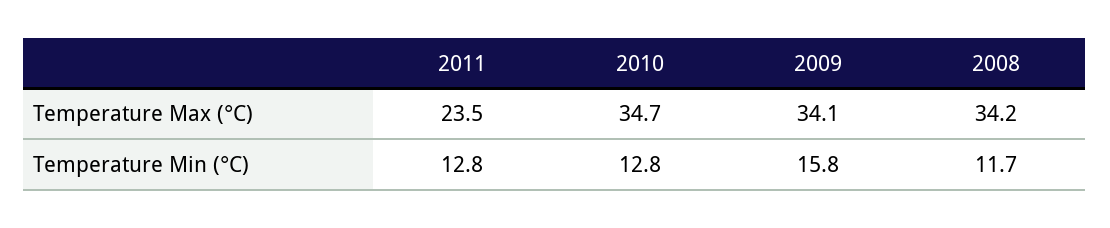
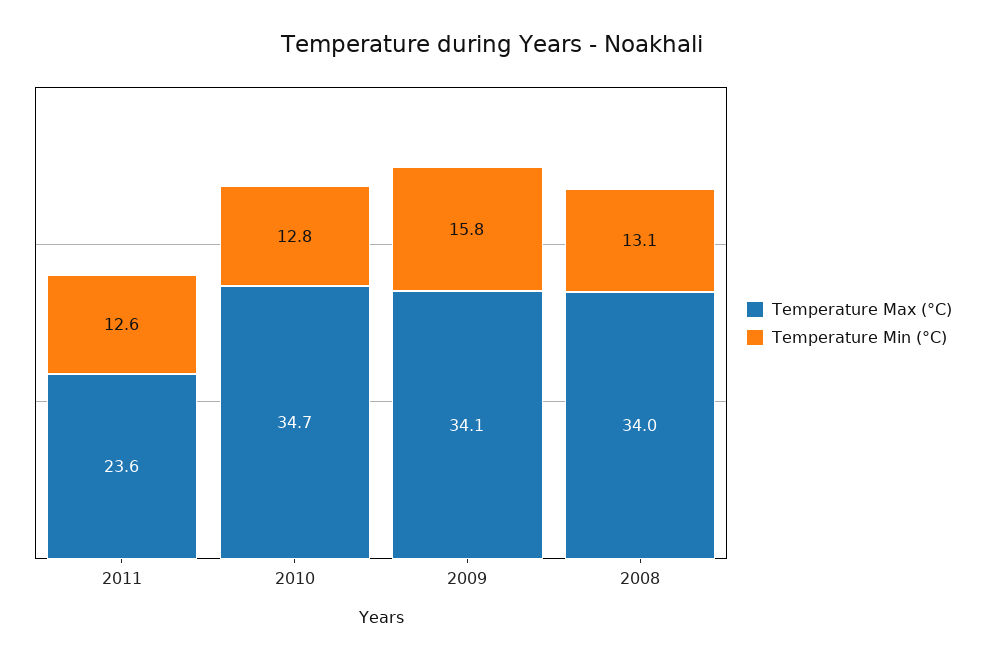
  {
    "Temperature Max (°C)": {
-     "2011": 23.5,
+     "2011": 23.6,
      "2010": 34.7,
      "2009": 34.1,
-     "2008": 34.2
+     "2008": 34
    },
    "Temperature Min (°C)": {
-     "2011": 12.8,
+     "2011": 12.6,
      "2010": 12.8,
      "2009": 15.8,
-     "2008": 11.7
+     "2008": 13.1
    }
  }

